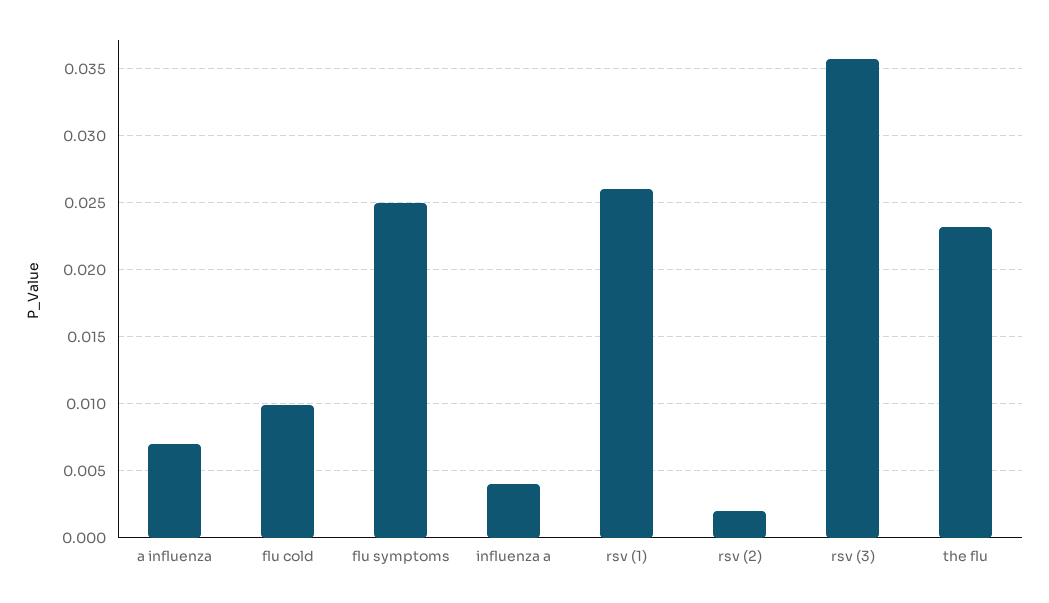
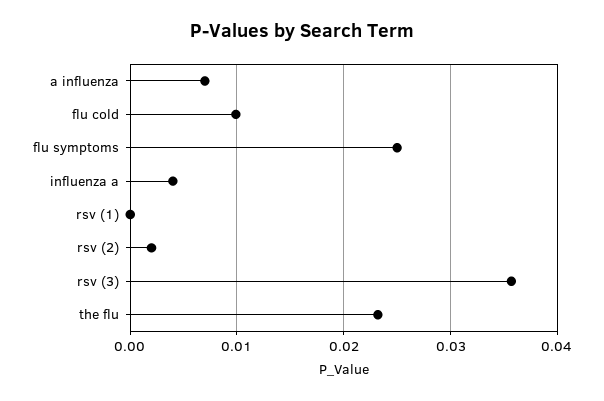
  {
    "a influenza": 0.007,
    "flu cold": 0.01,
    "flu symptoms": 0.025,
    "influenza a": 0.004,
-   "rsv (1)": 0.026,
+   "rsv (1)": 0,
    "rsv (2)": 0.002,
    "rsv (3)": 0.0355,
    "the flu": 0.023
  }

